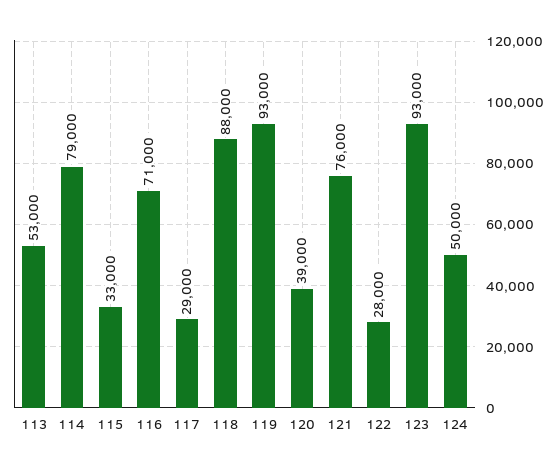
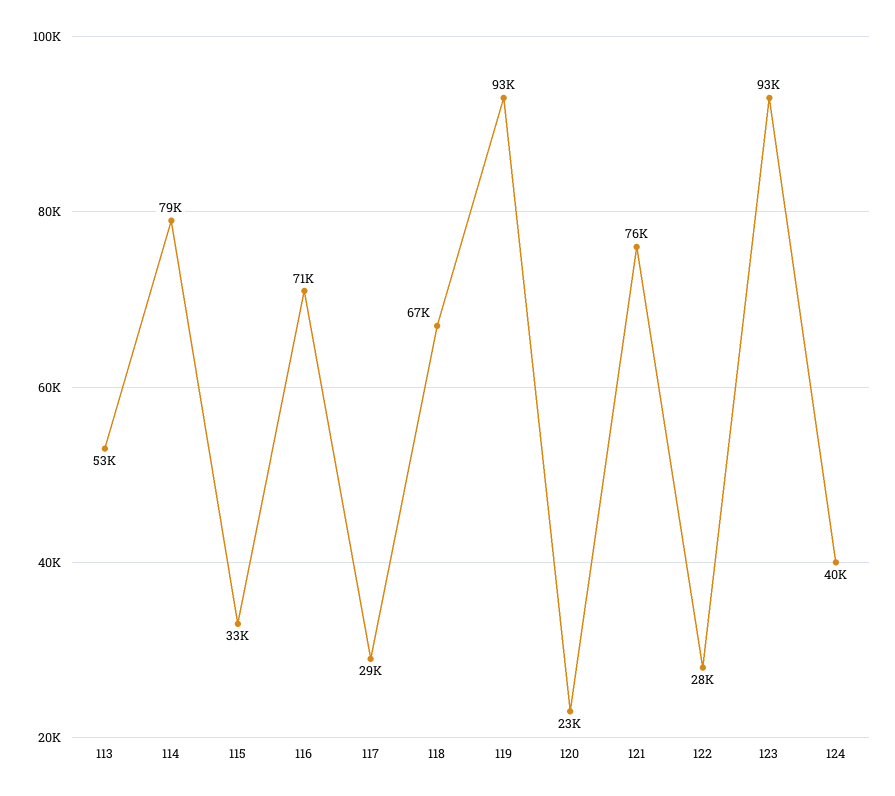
  {
    "113": 53000,
    "114": 79000,
    "115": 33000,
    "116": 71000,
    "117": 29000,
-   "118": 88000,
+   "118": 67000,
    "119": 93000,
-   "120": 39000,
+   "120": 23000,
    "121": 76000,
    "122": 28000,
    "123": 93000,
-   "124": 50000
+   "124": 40000
  }

